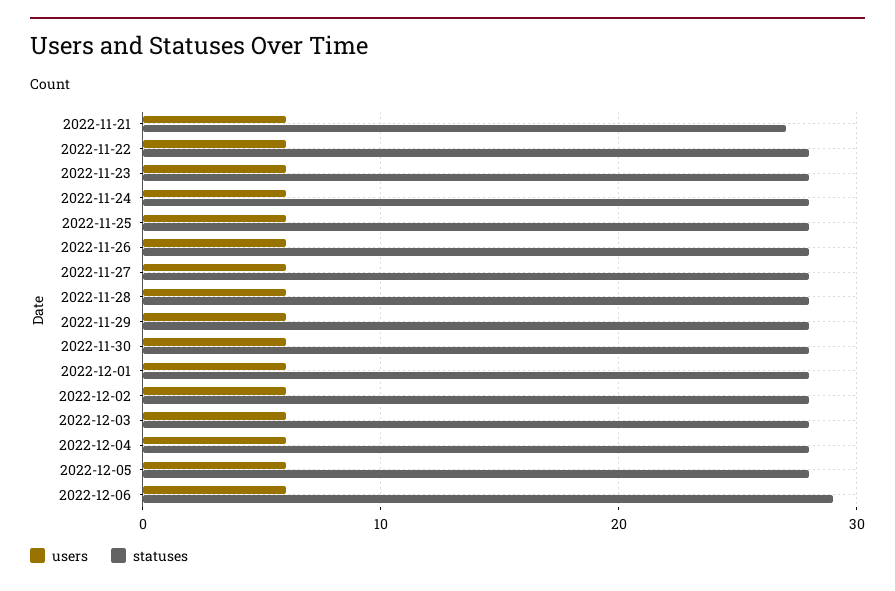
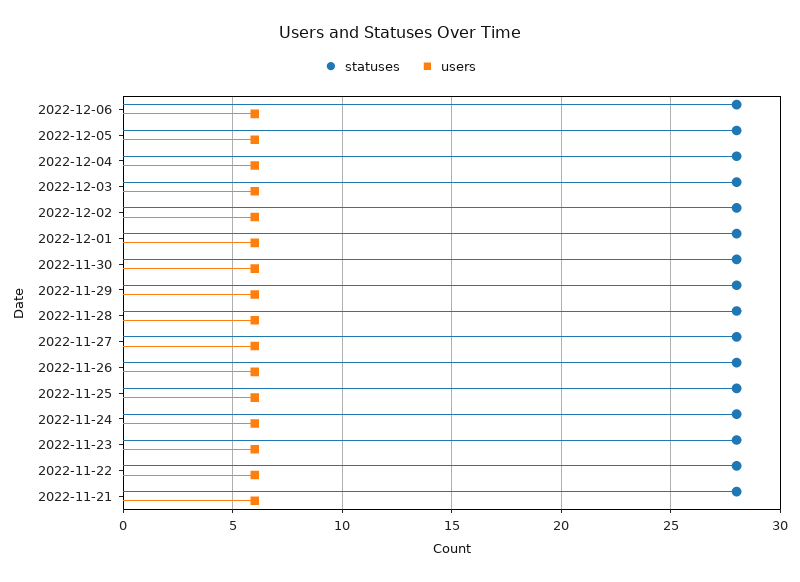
  {
    "users": {
      "2022-11-21": 6,
      "2022-11-22": 6,
      "2022-11-23": 6,
      "2022-11-24": 6,
      "2022-11-25": 6,
      "2022-11-26": 6,
      "2022-11-27": 6,
      "2022-11-28": 6,
      "2022-11-29": 6,
      "2022-11-30": 6,
      "2022-12-01": 6,
      "2022-12-02": 6,
      "2022-12-03": 6,
      "2022-12-04": 6,
      "2022-12-05": 6,
      "2022-12-06": 6
    },
    "statuses": {
-     "2022-11-21": 27,
+     "2022-11-21": 28,
      "2022-11-22": 28,
      "2022-11-23": 28,
      "2022-11-24": 28,
      "2022-11-25": 28,
      "2022-11-26": 28,
      "2022-11-27": 28,
      "2022-11-28": 28,
      "2022-11-29": 28,
      "2022-11-30": 28,
      "2022-12-01": 28,
      "2022-12-02": 28,
      "2022-12-03": 28,
      "2022-12-04": 28,
      "2022-12-05": 28,
-     "2022-12-06": 29
+     "2022-12-06": 28
    }
  }

